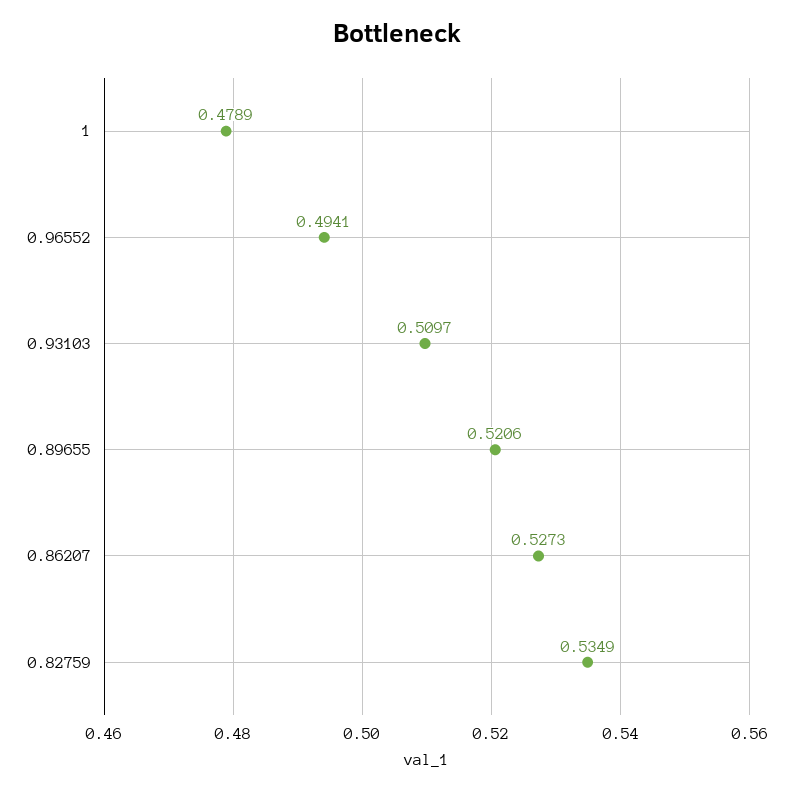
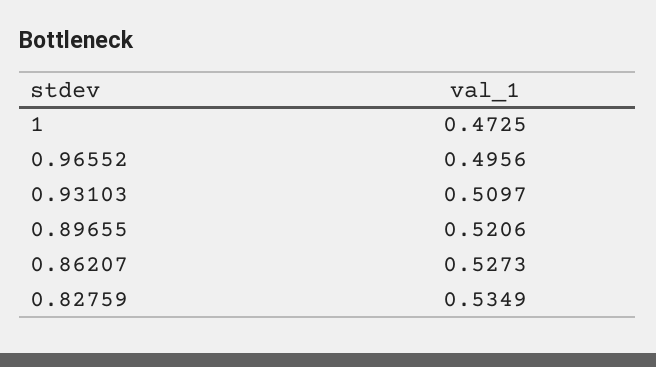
  {
-   "1": 0.4789,
+   "1": 0.4725,
-   "0.96552": 0.4941,
+   "0.96552": 0.4956,
    "0.93103": 0.5097,
    "0.89655": 0.5206,
    "0.86207": 0.5273,
    "0.82759": 0.5349
  }

